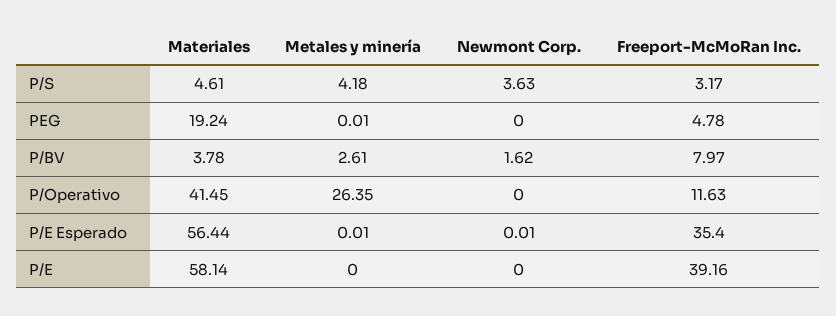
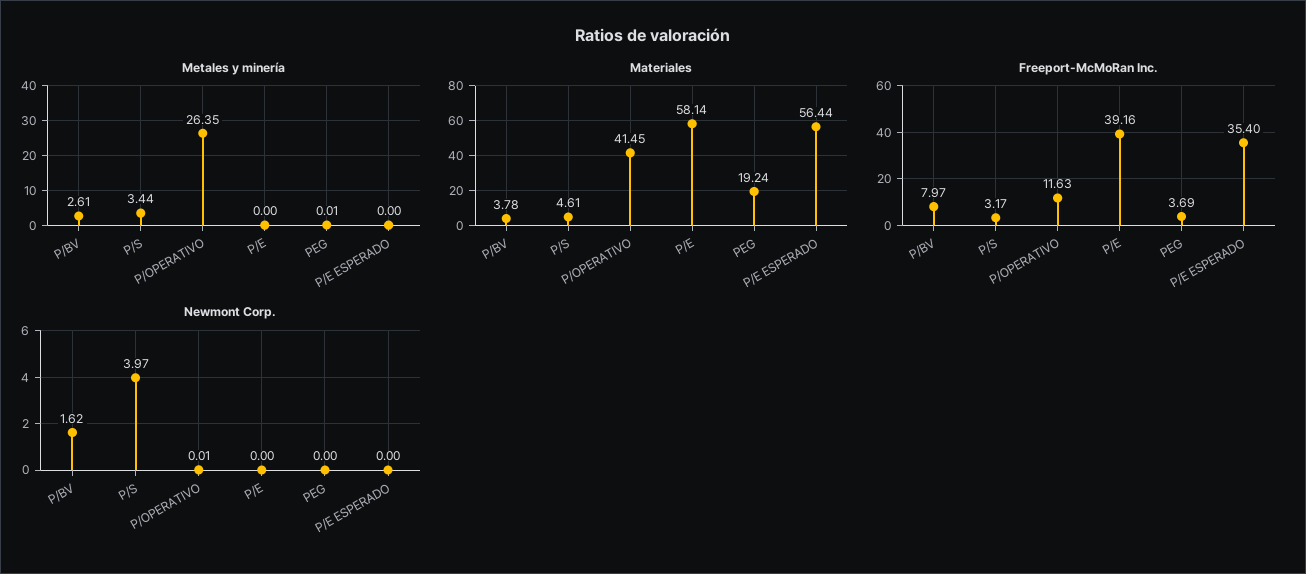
  {
    "Materiales": {
      "P/S": 4.61,
      "PEG": 19.24,
      "P/BV": 3.78,
      "P/Operativo": 41.45,
      "P/E Esperado": 56.44,
      "P/E": 58.14
    },
    "Metales y minería": {
-     "P/S": 4.18,
+     "P/S": 3.44,
      "PEG": 0.01,
      "P/BV": 2.61,
      "P/Operativo": 26.35,
-     "P/E Esperado": 0.01,
+     "P/E Esperado": 0,
      "P/E": 0
    },
    "Newmont Corp.": {
-     "P/S": 3.63,
+     "P/S": 3.97,
      "PEG": 0,
      "P/BV": 1.62,
-     "P/Operativo": 0,
+     "P/Operativo": 0.01,
-     "P/E Esperado": 0.01,
+     "P/E Esperado": 0,
      "P/E": 0
    },
    "Freeport-McMoRan Inc.": {
      "P/S": 3.17,
-     "PEG": 4.78,
+     "PEG": 3.69,
      "P/BV": 7.97,
      "P/Operativo": 11.63,
      "P/E Esperado": 35.4,
      "P/E": 39.16
    }
  }

